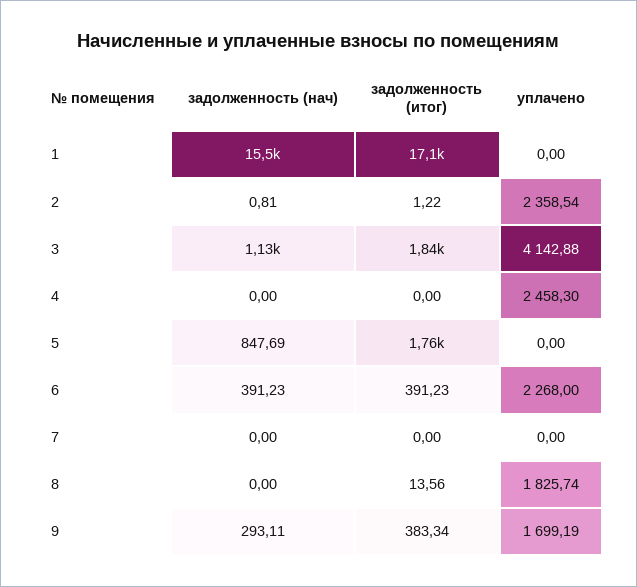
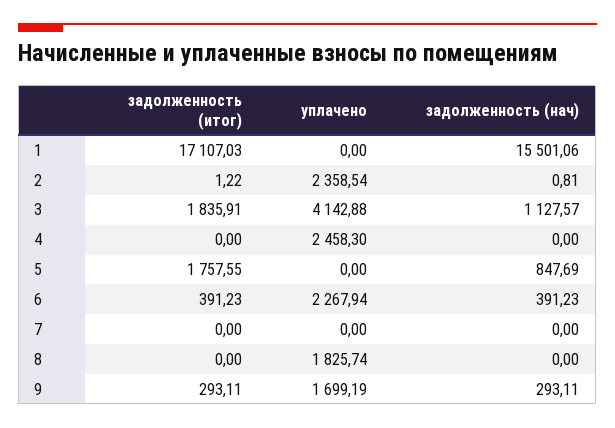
  {
    "задолженность (нач)": {
      "1": 15501.06,
      "2": 0.81,
      "3": 1127.57,
      "4": 0,
      "5": 847.69,
      "6": 391.23,
      "7": 0,
      "8": 0,
      "9": 293.11
    },
    "задолженность (итог)": {
      "1": 17107.03,
      "2": 1.22,
      "3": 1835.91,
      "4": 0,
      "5": 1757.55,
      "6": 391.23,
      "7": 0,
-     "8": 13.56,
+     "8": 0,
-     "9": 383.34
+     "9": 293.11
    },
    "уплачено": {
      "1": 0,
      "2": 2358.54,
      "3": 4142.88,
      "4": 2458.3,
      "5": 0,
-     "6": 2268,
+     "6": 2267.94,
      "7": 0,
      "8": 1825.74,
      "9": 1699.19
    }
  }

